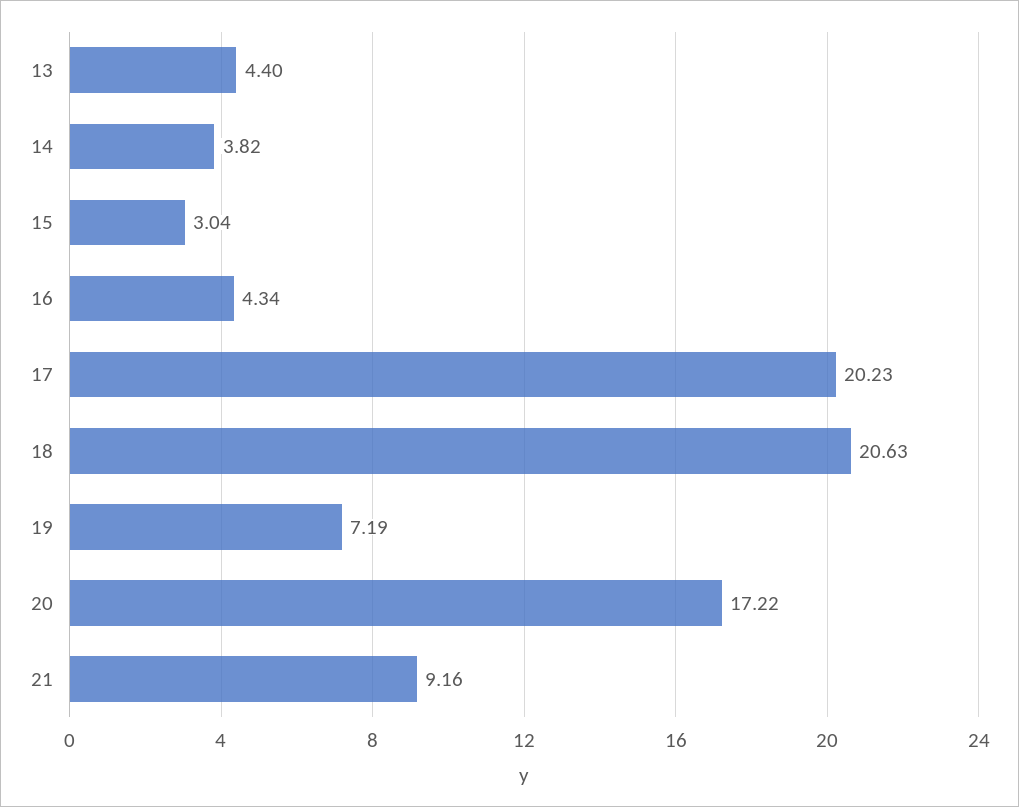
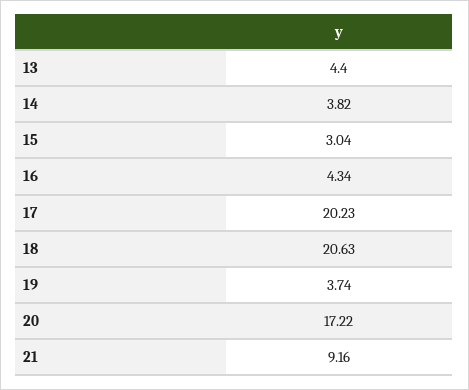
  {
    "13": 4.4,
    "14": 3.82,
    "15": 3.04,
    "16": 4.34,
    "17": 20.23,
    "18": 20.63,
-   "19": 7.19,
+   "19": 3.74,
    "20": 17.22,
    "21": 9.16
  }

